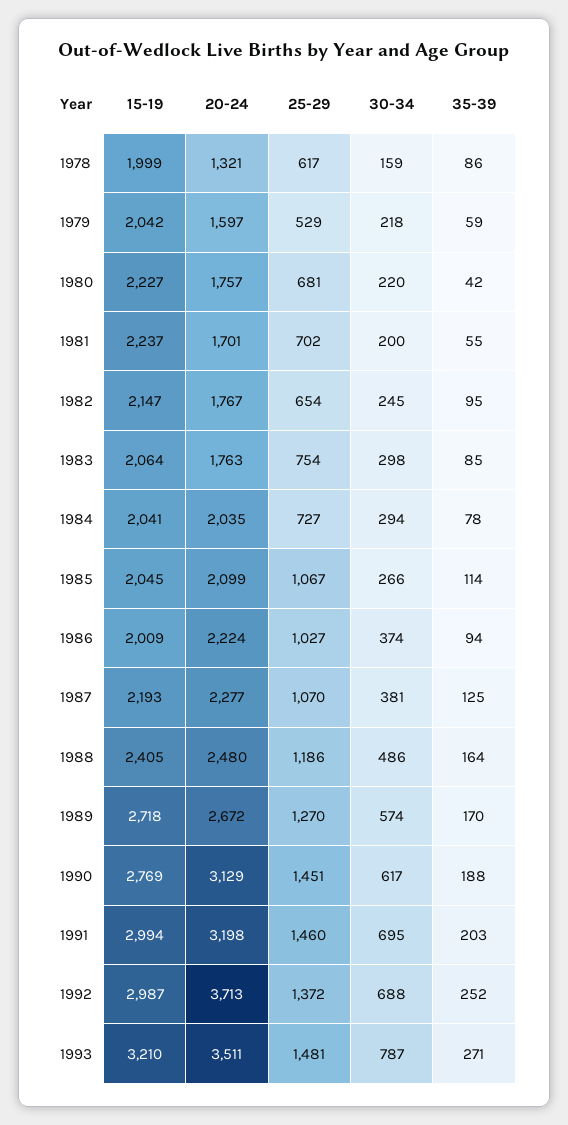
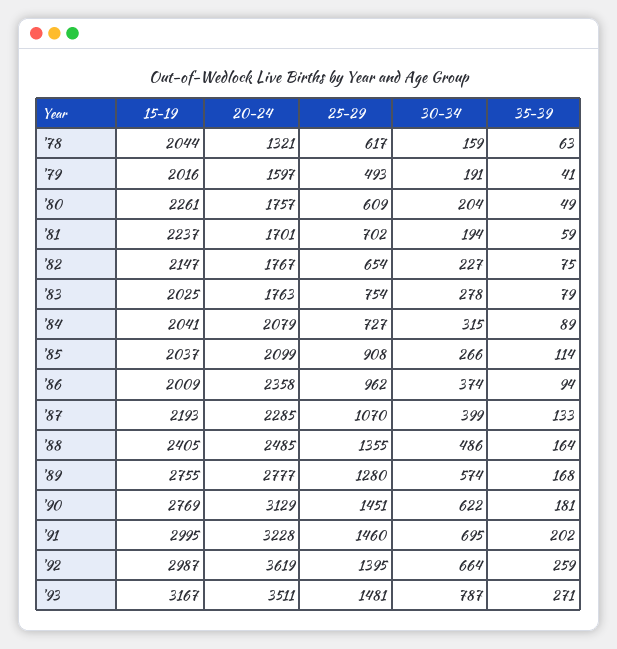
  {
    "15-19": {
-     "1978": 1999,
+     "1978": 2044,
-     "1979": 2042,
+     "1979": 2016,
-     "1980": 2227,
+     "1980": 2261,
      "1981": 2237,
      "1982": 2147,
-     "1983": 2064,
+     "1983": 2025,
      "1984": 2041,
-     "1985": 2045,
+     "1985": 2037,
      "1986": 2009,
      "1987": 2193,
      "1988": 2405,
-     "1989": 2718,
+     "1989": 2755,
      "1990": 2769,
-     "1991": 2994,
+     "1991": 2995,
      "1992": 2987,
-     "1993": 3210
+     "1993": 3167
    },
    "20-24": {
      "1978": 1321,
      "1979": 1597,
      "1980": 1757,
      "1981": 1701,
      "1982": 1767,
      "1983": 1763,
-     "1984": 2035,
+     "1984": 2079,
      "1985": 2099,
-     "1986": 2224,
+     "1986": 2358,
-     "1987": 2277,
+     "1987": 2285,
-     "1988": 2480,
+     "1988": 2485,
-     "1989": 2672,
+     "1989": 2777,
      "1990": 3129,
-     "1991": 3198,
+     "1991": 3228,
-     "1992": 3713,
+     "1992": 3619,
      "1993": 3511
    },
    "25-29": {
      "1978": 617,
-     "1979": 529,
+     "1979": 493,
-     "1980": 681,
+     "1980": 609,
      "1981": 702,
      "1982": 654,
      "1983": 754,
      "1984": 727,
-     "1985": 1067,
+     "1985": 908,
-     "1986": 1027,
+     "1986": 962,
      "1987": 1070,
-     "1988": 1186,
+     "1988": 1355,
-     "1989": 1270,
+     "1989": 1280,
      "1990": 1451,
      "1991": 1460,
-     "1992": 1372,
+     "1992": 1395,
      "1993": 1481
    },
    "30-34": {
      "1978": 159,
-     "1979": 218,
+     "1979": 191,
-     "1980": 220,
+     "1980": 204,
-     "1981": 200,
+     "1981": 194,
-     "1982": 245,
+     "1982": 227,
-     "1983": 298,
+     "1983": 278,
-     "1984": 294,
+     "1984": 315,
      "1985": 266,
      "1986": 374,
-     "1987": 381,
+     "1987": 399,
      "1988": 486,
      "1989": 574,
-     "1990": 617,
+     "1990": 622,
      "1991": 695,
-     "1992": 688,
+     "1992": 664,
      "1993": 787
    },
    "35-39": {
-     "1978": 86,
+     "1978": 63,
-     "1979": 59,
+     "1979": 41,
-     "1980": 42,
+     "1980": 49,
-     "1981": 55,
+     "1981": 59,
-     "1982": 95,
+     "1982": 75,
-     "1983": 85,
+     "1983": 79,
-     "1984": 78,
+     "1984": 89,
      "1985": 114,
      "1986": 94,
-     "1987": 125,
+     "1987": 133,
      "1988": 164,
-     "1989": 170,
+     "1989": 168,
-     "1990": 188,
+     "1990": 181,
-     "1991": 203,
+     "1991": 202,
-     "1992": 252,
+     "1992": 259,
      "1993": 271
    }
  }

